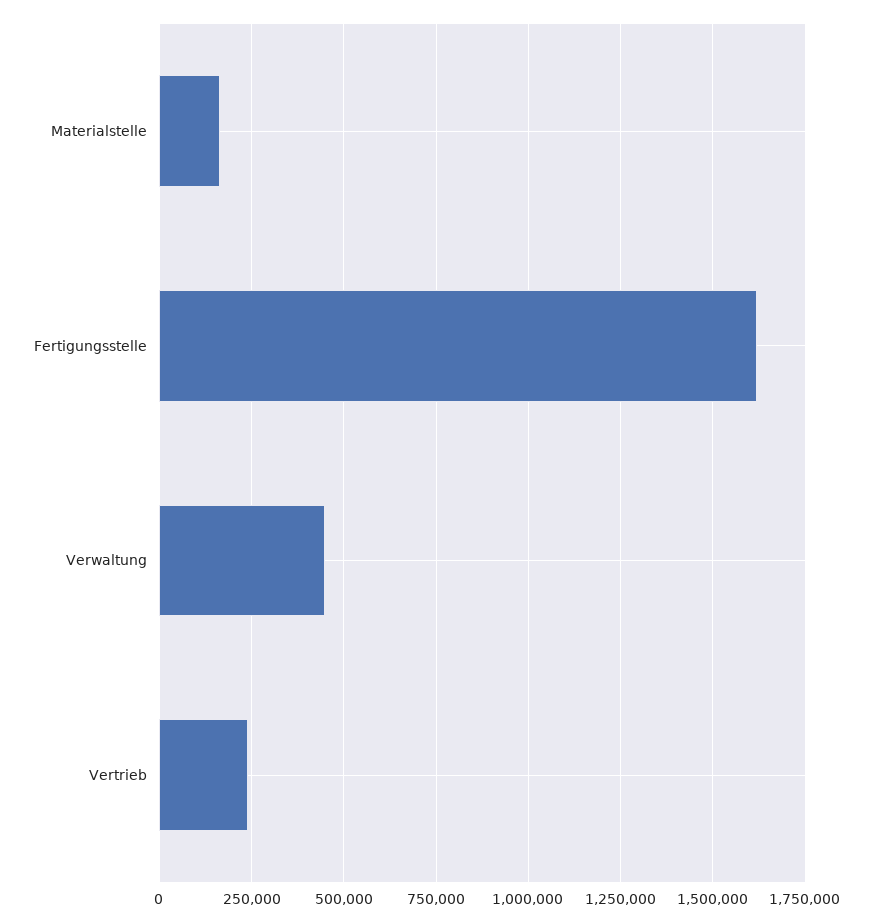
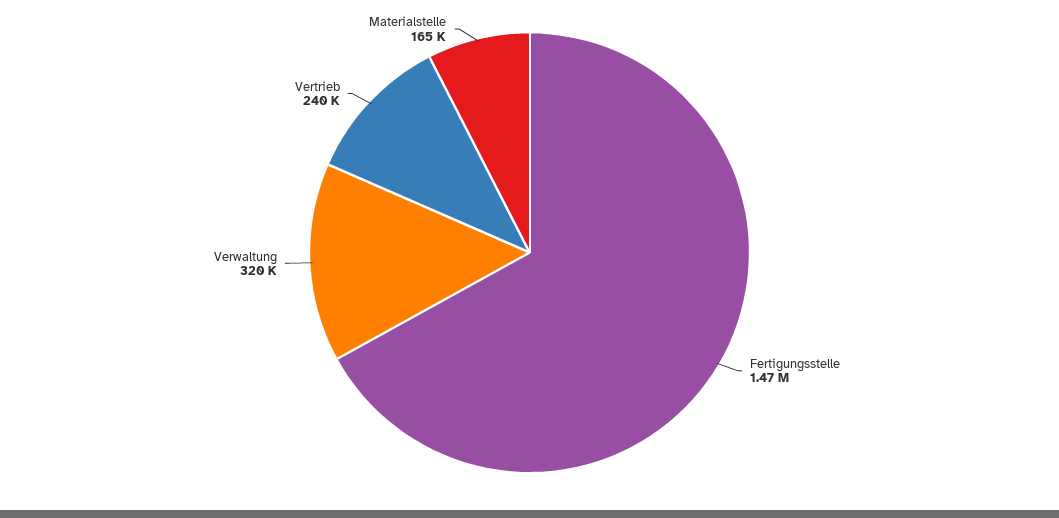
  {
    "Materialstelle": 165000,
-   "Fertigungsstelle": 1625000,
+   "Fertigungsstelle": 1470000,
-   "Verwaltung": 450000,
+   "Verwaltung": 320000,
    "Vertrieb": 240000
  }

